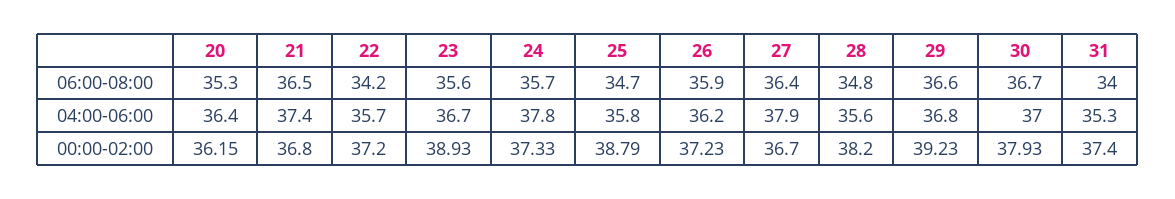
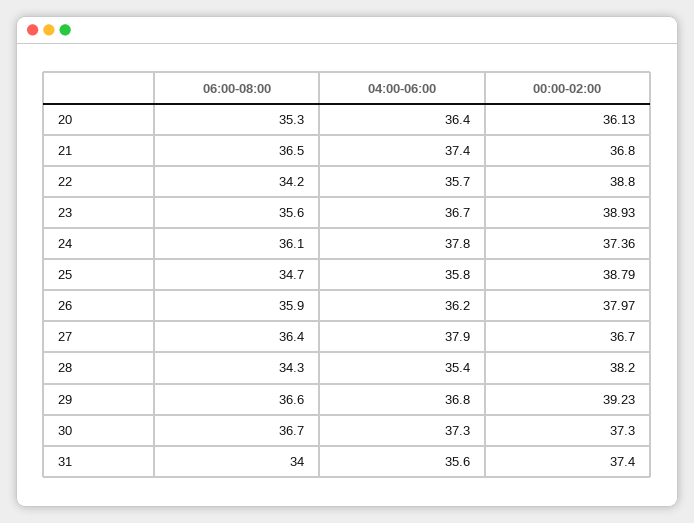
  {
    "20": {
      "06:00-08:00": 35.3,
      "04:00-06:00": 36.4,
-     "00:00-02:00": 36.15
+     "00:00-02:00": 36.13
    },
    "21": {
      "06:00-08:00": 36.5,
      "04:00-06:00": 37.4,
      "00:00-02:00": 36.8
    },
    "22": {
      "06:00-08:00": 34.2,
      "04:00-06:00": 35.7,
-     "00:00-02:00": 37.2
+     "00:00-02:00": 38.8
    },
    "23": {
      "06:00-08:00": 35.6,
      "04:00-06:00": 36.7,
      "00:00-02:00": 38.93
    },
    "24": {
-     "06:00-08:00": 35.7,
+     "06:00-08:00": 36.1,
      "04:00-06:00": 37.8,
-     "00:00-02:00": 37.33
+     "00:00-02:00": 37.36
    },
    "25": {
      "06:00-08:00": 34.7,
      "04:00-06:00": 35.8,
      "00:00-02:00": 38.79
    },
    "26": {
      "06:00-08:00": 35.9,
      "04:00-06:00": 36.2,
-     "00:00-02:00": 37.23
+     "00:00-02:00": 37.97
    },
    "27": {
      "06:00-08:00": 36.4,
      "04:00-06:00": 37.9,
      "00:00-02:00": 36.7
    },
    "28": {
-     "06:00-08:00": 34.8,
+     "06:00-08:00": 34.3,
-     "04:00-06:00": 35.6,
+     "04:00-06:00": 35.4,
      "00:00-02:00": 38.2
    },
    "29": {
      "06:00-08:00": 36.6,
      "04:00-06:00": 36.8,
      "00:00-02:00": 39.23
    },
    "30": {
      "06:00-08:00": 36.7,
-     "04:00-06:00": 37,
+     "04:00-06:00": 37.3,
-     "00:00-02:00": 37.93
+     "00:00-02:00": 37.3
    },
    "31": {
      "06:00-08:00": 34,
-     "04:00-06:00": 35.3,
+     "04:00-06:00": 35.6,
      "00:00-02:00": 37.4
    }
  }

